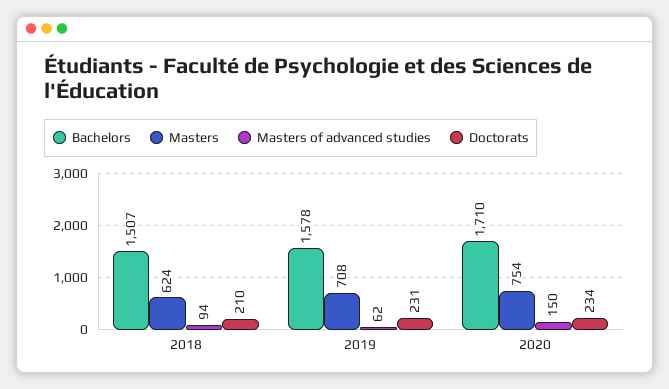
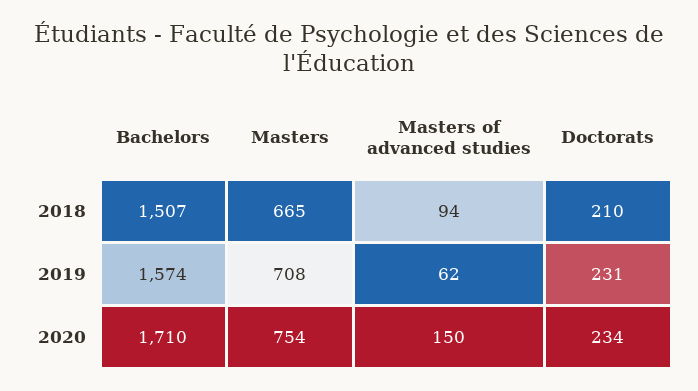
  {
    "Bachelors": {
      "2018": 1507,
-     "2019": 1578,
+     "2019": 1574,
      "2020": 1710
    },
    "Masters": {
-     "2018": 624,
+     "2018": 665,
      "2019": 708,
      "2020": 754
    },
    "Masters of advanced studies": {
      "2018": 94,
      "2019": 62,
      "2020": 150
    },
    "Doctorats": {
      "2018": 210,
      "2019": 231,
      "2020": 234
    }
  }

